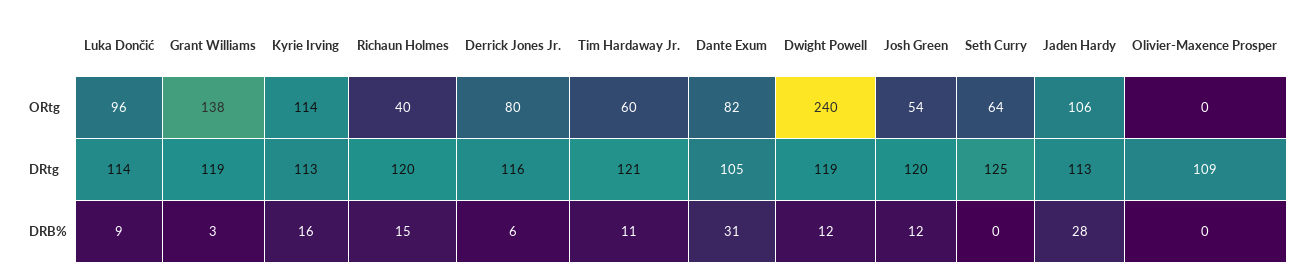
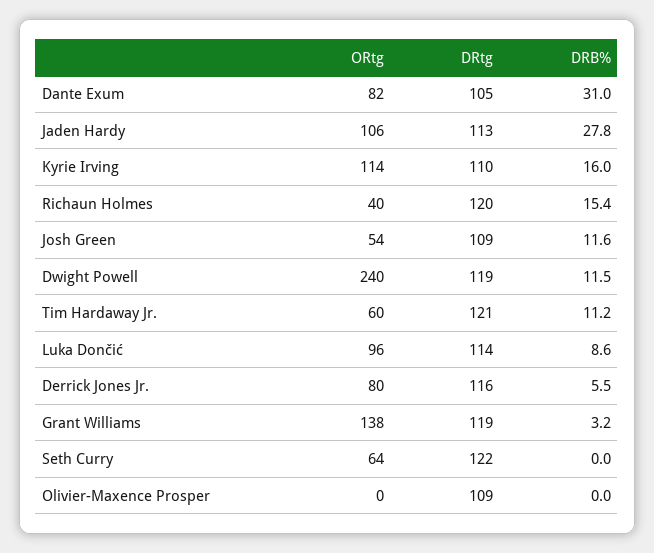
  {
    "Luka Dončić": {
      "ORtg": 96,
      "DRtg": 114,
      "DRB%": 8.6
    },
    "Grant Williams": {
      "ORtg": 138,
      "DRtg": 119,
      "DRB%": 3.2
    },
    "Kyrie Irving": {
      "ORtg": 114,
-     "DRtg": 113,
+     "DRtg": 110,
      "DRB%": 16
    },
    "Richaun Holmes": {
      "ORtg": 40,
      "DRtg": 120,
      "DRB%": 15.4
    },
    "Derrick Jones Jr.": {
      "ORtg": 80,
      "DRtg": 116,
      "DRB%": 5.5
    },
    "Tim Hardaway Jr.": {
      "ORtg": 60,
      "DRtg": 121,
      "DRB%": 11.2
    },
    "Dante Exum": {
      "ORtg": 82,
      "DRtg": 105,
      "DRB%": 31
    },
    "Dwight Powell": {
      "ORtg": 240,
      "DRtg": 119,
      "DRB%": 11.5
    },
    "Josh Green": {
      "ORtg": 54,
-     "DRtg": 120,
+     "DRtg": 109,
      "DRB%": 11.6
    },
    "Seth Curry": {
      "ORtg": 64,
-     "DRtg": 125,
+     "DRtg": 122,
      "DRB%": 0
    },
    "Jaden Hardy": {
      "ORtg": 106,
      "DRtg": 113,
      "DRB%": 27.8
    },
    "Olivier-Maxence Prosper": {
      "ORtg": 0,
      "DRtg": 109,
      "DRB%": 0
    }
  }

